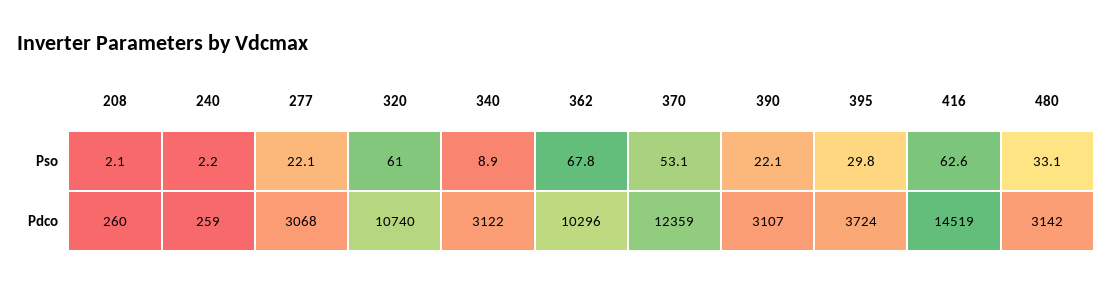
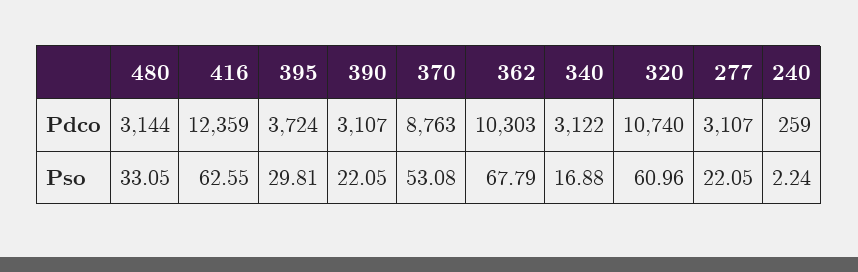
  {
-   "208": {
-     "Pso": 2.1,
-     "Pdco": 260
-   },
    "240": {
      "Pso": 2.24,
      "Pdco": 259
    },
    "277": {
      "Pso": 22.05,
-     "Pdco": 3068
+     "Pdco": 3107
    },
    "320": {
      "Pso": 60.96,
      "Pdco": 10740
    },
    "340": {
-     "Pso": 8.9,
+     "Pso": 16.88,
      "Pdco": 3122
    },
    "362": {
      "Pso": 67.79,
-     "Pdco": 10296
+     "Pdco": 10303
    },
    "370": {
      "Pso": 53.08,
-     "Pdco": 12359
+     "Pdco": 8763
    },
    "390": {
      "Pso": 22.05,
      "Pdco": 3107
    },
    "395": {
      "Pso": 29.81,
      "Pdco": 3724
    },
    "416": {
      "Pso": 62.55,
-     "Pdco": 14519
+     "Pdco": 12359
    },
    "480": {
      "Pso": 33.05,
-     "Pdco": 3142
+     "Pdco": 3144
    }
  }

